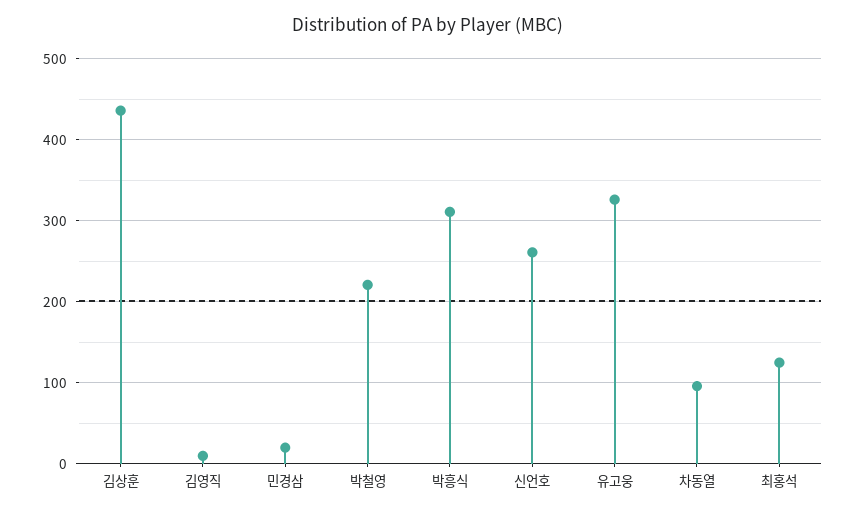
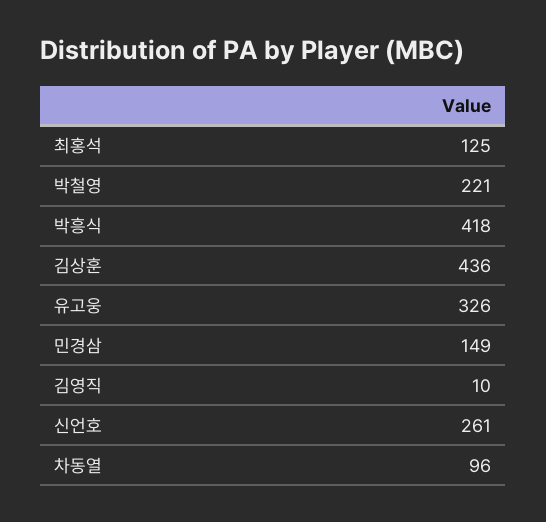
  {
    "김상훈": 436,
    "김영직": 10,
-   "민경삼": 20,
+   "민경삼": 149,
    "박철영": 221,
-   "박흥식": 310,
+   "박흥식": 418,
    "신언호": 261,
    "유고웅": 326,
    "차동열": 96,
    "최홍석": 125
  }

